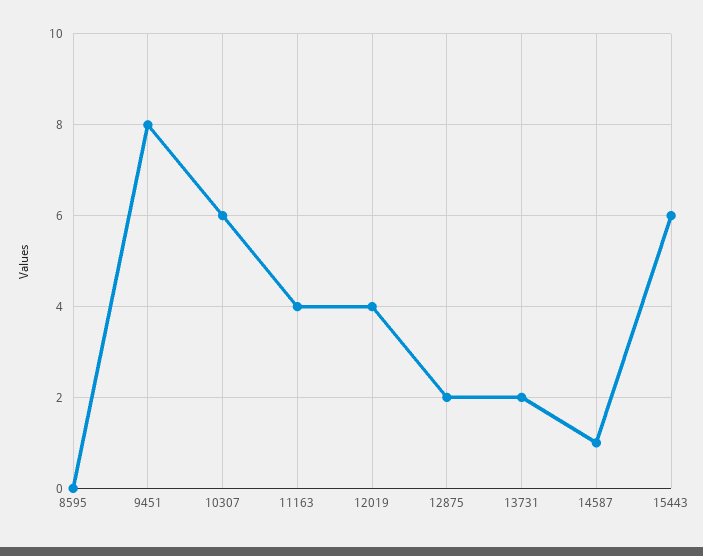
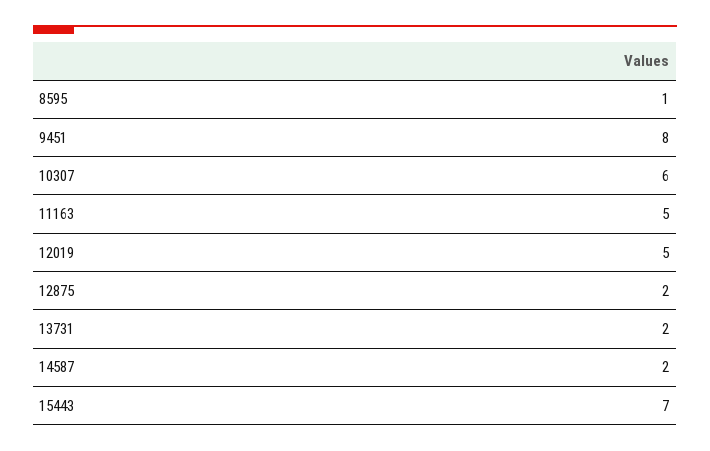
  {
-   "8595": 0,
+   "8595": 1,
    "9451": 8,
    "10307": 6,
-   "11163": 4,
+   "11163": 5,
-   "12019": 4,
+   "12019": 5,
    "12875": 2,
    "13731": 2,
-   "14587": 1,
+   "14587": 2,
-   "15443": 6
+   "15443": 7
  }

